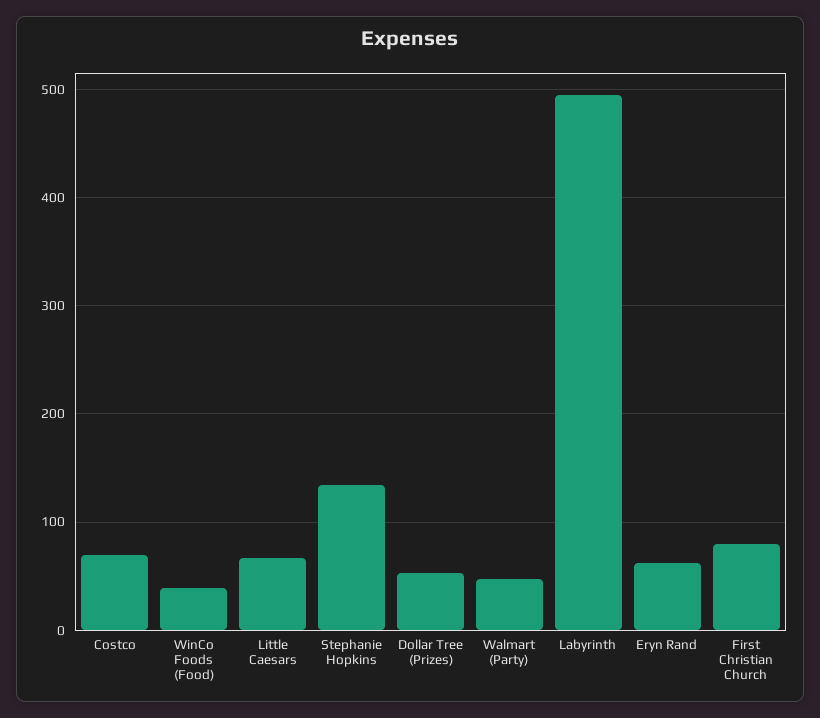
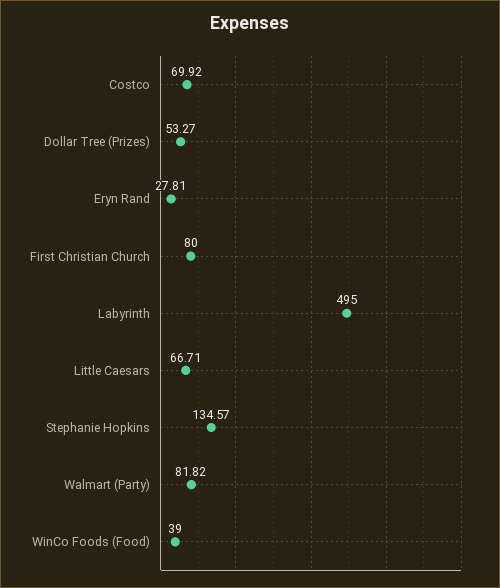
  {
    "Costco": 69.92,
    "WinCo Foods (Food)": 39,
    "Little Caesars": 66.71,
    "Stephanie Hopkins": 134.57,
    "Dollar Tree (Prizes)": 53.27,
-   "Walmart (Party)": 50,
+   "Walmart (Party)": 81.82,
    "Labyrinth": 495,
-   "Eryn Rand": 60,
+   "Eryn Rand": 27.81,
    "First Christian Church": 80
  }

